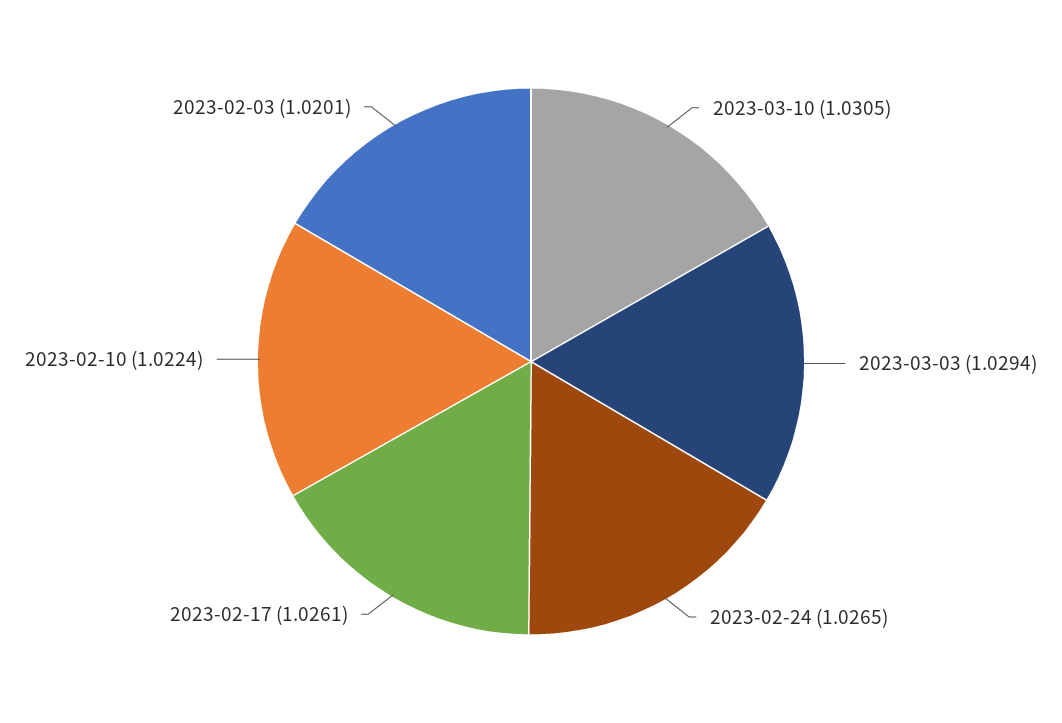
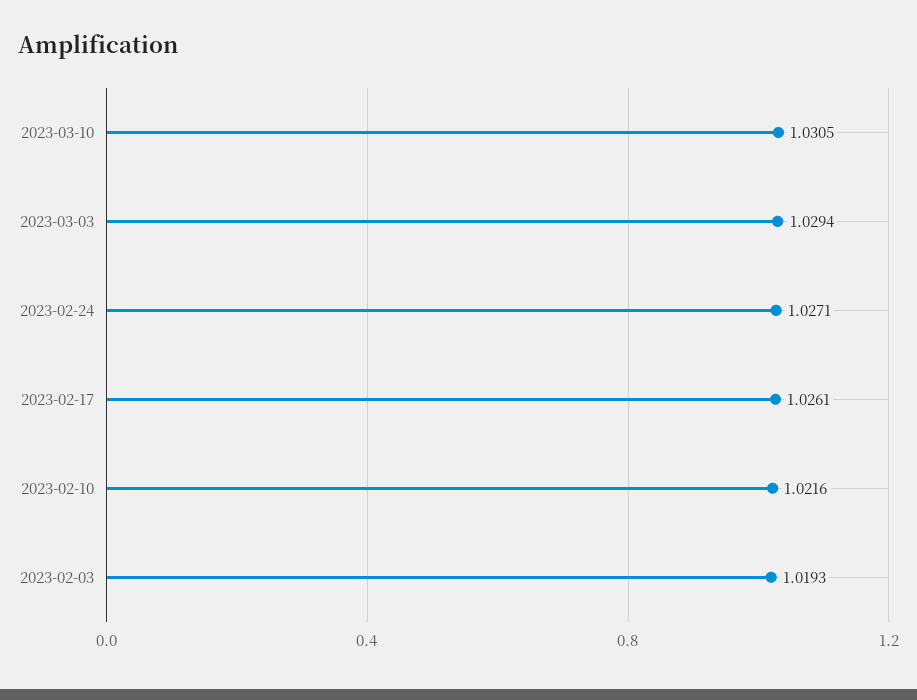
  {
    "2023-03-10": 1.0305,
    "2023-03-03": 1.0294,
-   "2023-02-24": 1.0265,
+   "2023-02-24": 1.0271,
    "2023-02-17": 1.0261,
-   "2023-02-10": 1.0224,
+   "2023-02-10": 1.0216,
-   "2023-02-03": 1.0201
+   "2023-02-03": 1.0193
  }

